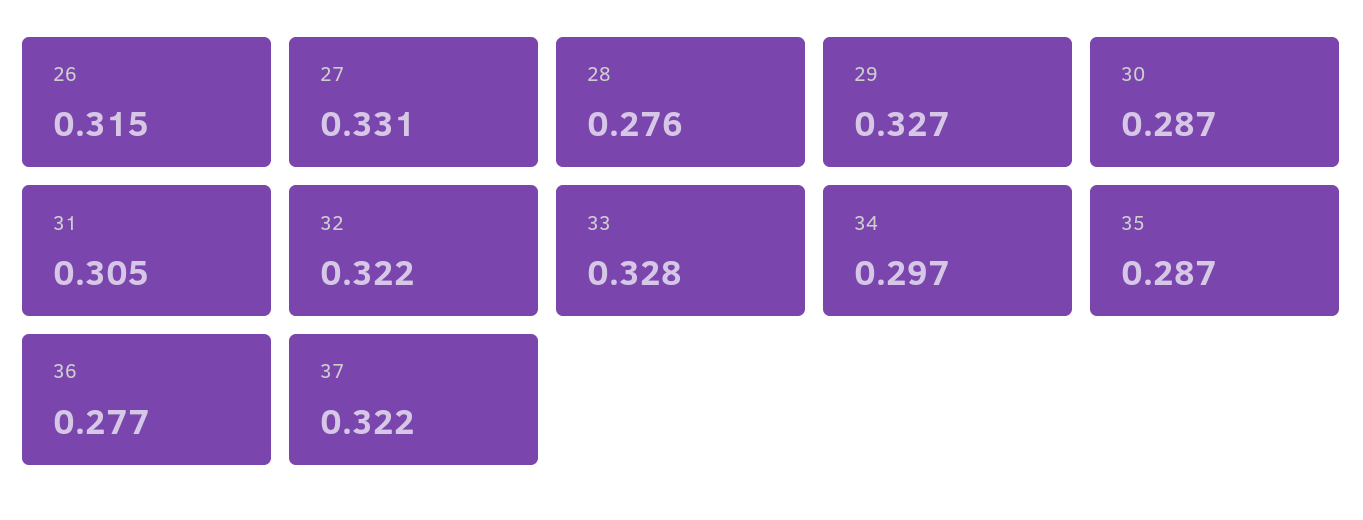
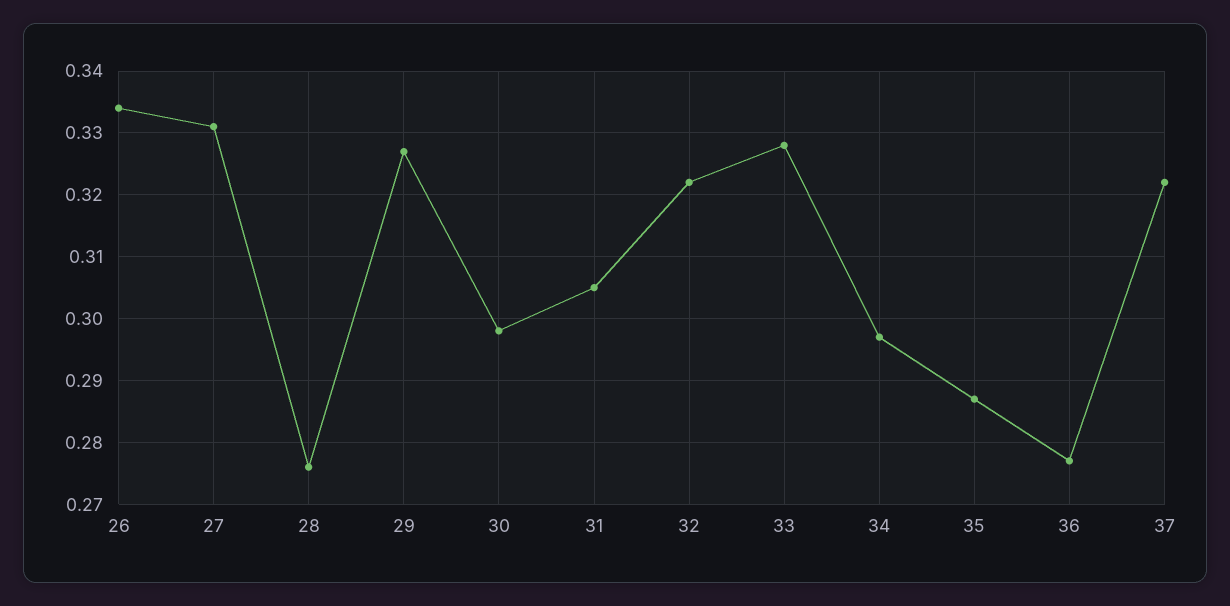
  {
-   "26": 0.315,
+   "26": 0.334,
    "27": 0.331,
    "28": 0.276,
    "29": 0.327,
-   "30": 0.287,
+   "30": 0.298,
    "31": 0.305,
    "32": 0.322,
    "33": 0.328,
    "34": 0.297,
    "35": 0.287,
    "36": 0.277,
    "37": 0.322
  }

